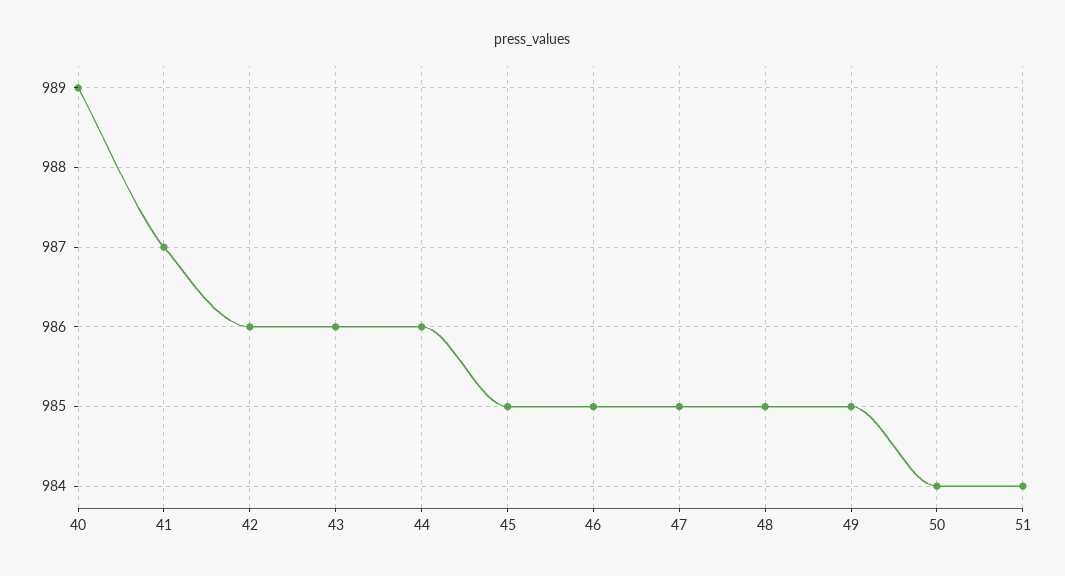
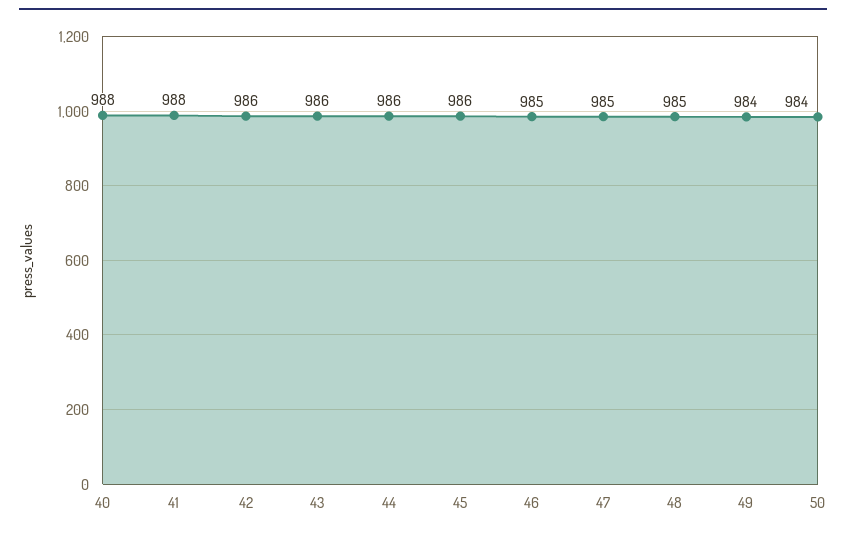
  {
-   "40": 989,
+   "40": 988,
-   "41": 987,
+   "41": 988,
    "42": 986,
    "43": 986,
    "44": 986,
-   "45": 985,
+   "45": 986,
    "46": 985,
    "47": 985,
    "48": 985,
-   "49": 985,
+   "49": 984,
-   "50": 984,
+   "50": 984
-   "51": 984
  }

